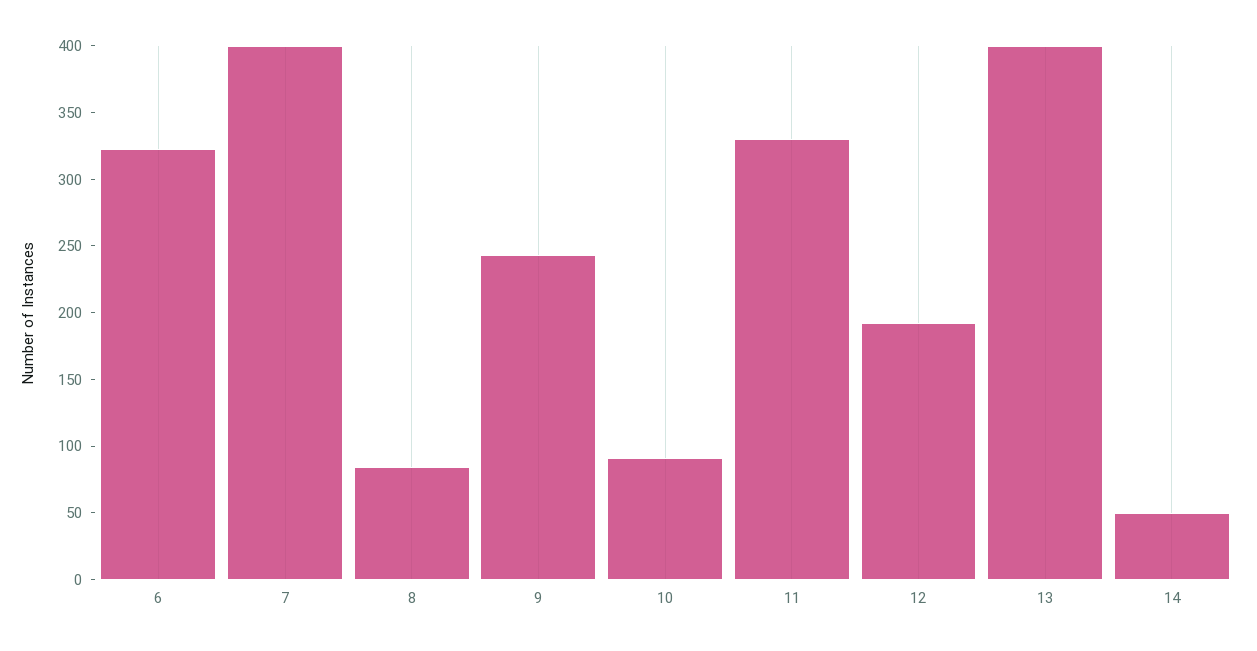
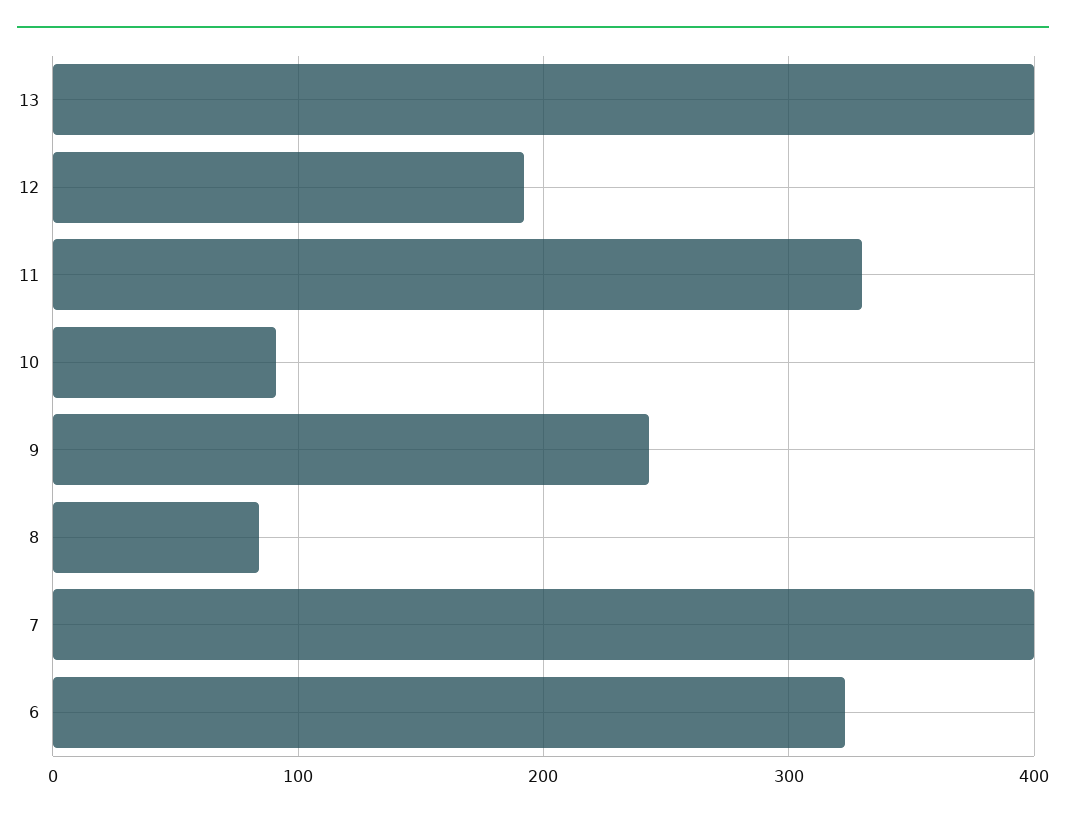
  {
    "6": 320,
    "7": 400,
    "8": 80,
    "9": 240,
    "10": 90,
    "11": 330,
    "12": 190,
-   "13": 400,
+   "13": 400
-   "14": 50
  }

